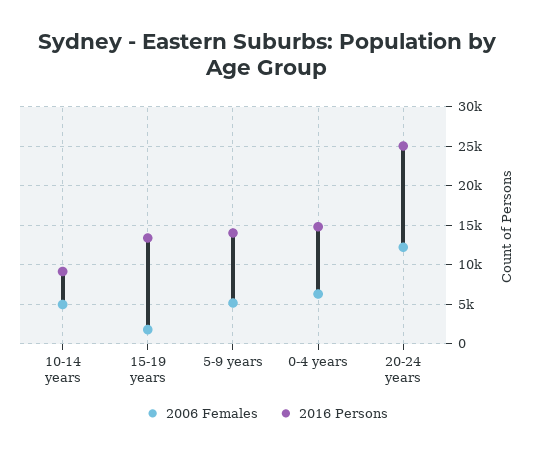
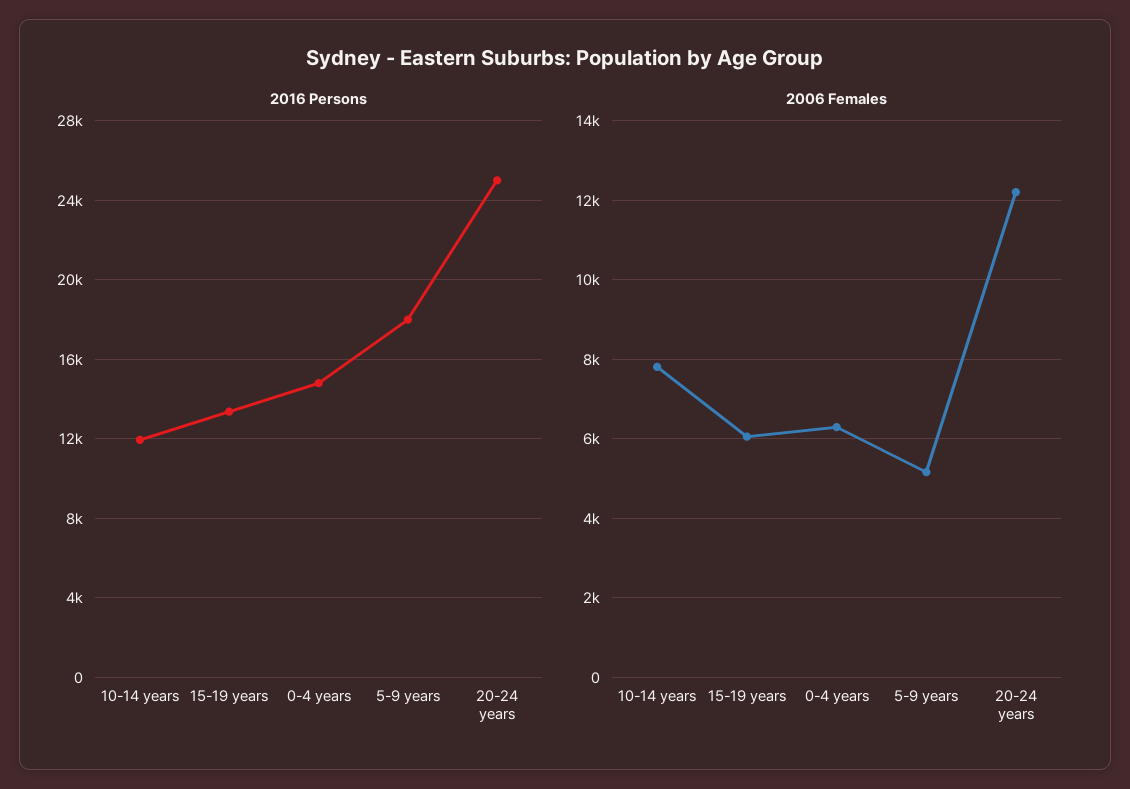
  {
    "2006 Females": {
-     "10-14 years": 5000,
+     "10-14 years": 7800,
-     "15-19 years": 2000,
+     "15-19 years": 6000,
      "5-9 years": 5200,
      "0-4 years": 6200,
      "20-24 years": 12200
    },
    "2016 Persons": {
-     "10-14 years": 9000,
+     "10-14 years": 12000,
      "15-19 years": 13500,
-     "5-9 years": 14000,
+     "5-9 years": 18000,
      "0-4 years": 15000,
      "20-24 years": 25000
    }
  }

